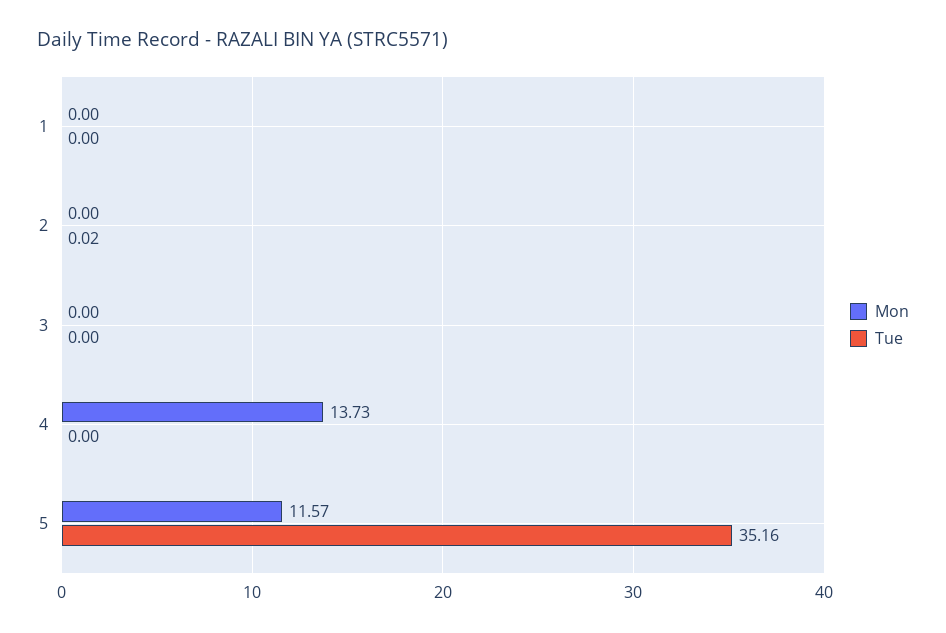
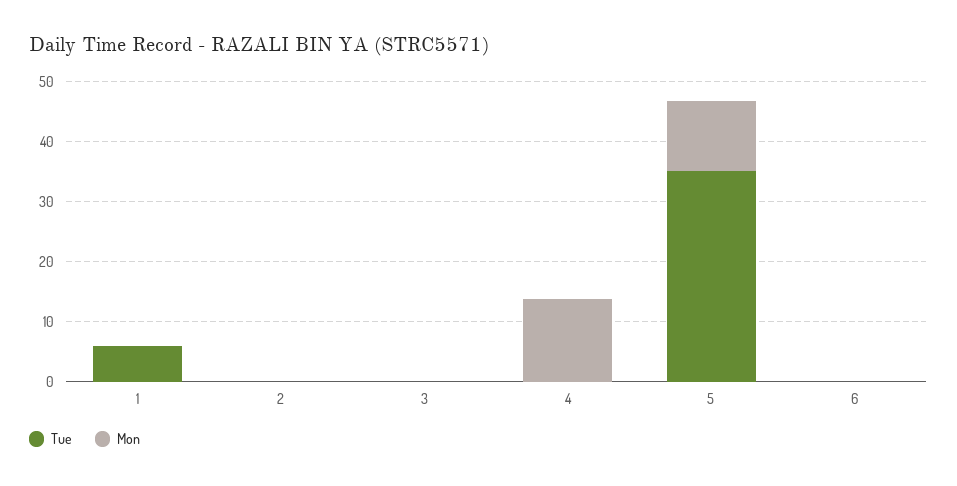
  {
    "Mon": {
      "1": 0,
      "2": 0,
      "3": 0,
      "4": 13.73,
-     "5": 11.57
+     "5": 11.57,
+     "6": 0
    },
    "Tue": {
-     "1": 0,
+     "1": 6,
      "2": 0.02,
      "3": 0,
      "4": 0,
-     "5": 35.16
+     "5": 35.16,
+     "6": 0
    }
  }

